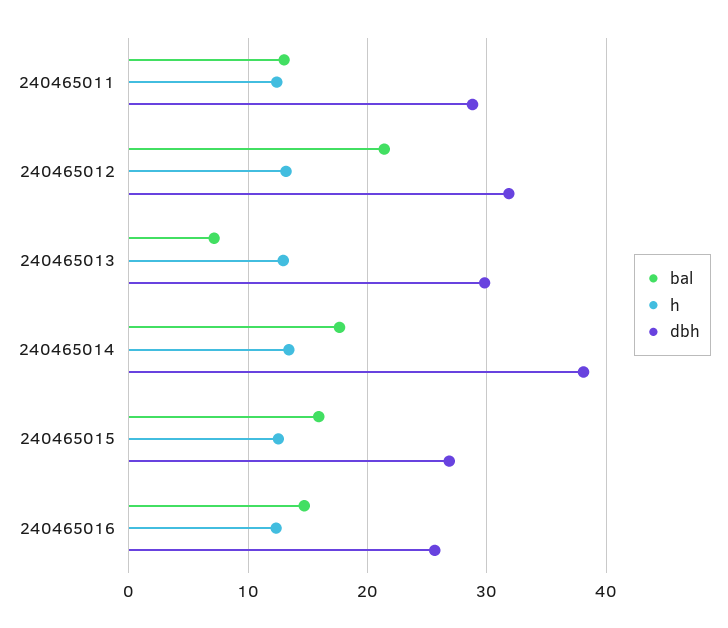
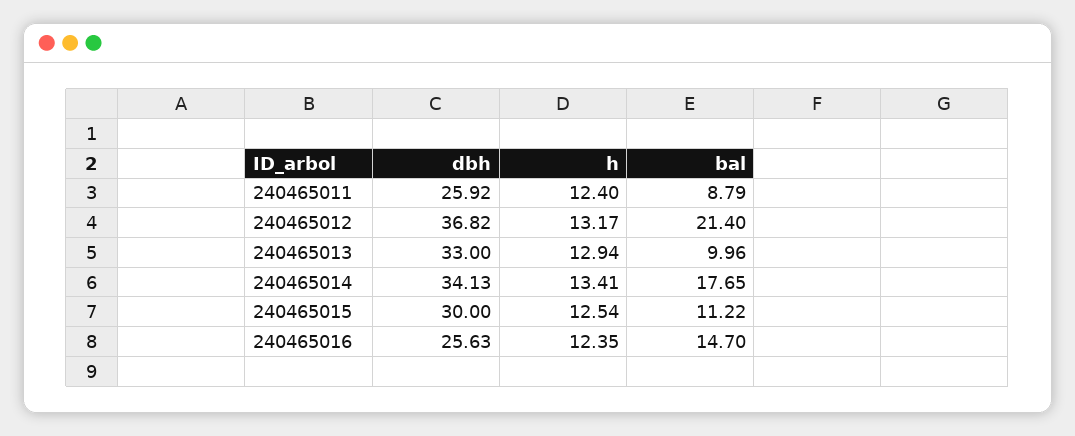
  {
    "bal": {
-     "240465011": 13,
+     "240465011": 8.79,
      "240465012": 21.4,
-     "240465013": 7,
+     "240465013": 9.96,
      "240465014": 17.65,
-     "240465015": 16,
+     "240465015": 11.22,
      "240465016": 14.7
    },
    "h": {
      "240465011": 12.4,
      "240465012": 13.17,
      "240465013": 12.94,
      "240465014": 13.41,
      "240465015": 12.54,
      "240465016": 12.35
    },
    "dbh": {
-     "240465011": 29,
+     "240465011": 25.92,
-     "240465012": 32,
+     "240465012": 36.82,
-     "240465013": 30,
+     "240465013": 33,
-     "240465014": 38,
+     "240465014": 34.13,
-     "240465015": 27,
+     "240465015": 30,
      "240465016": 25.63
    }
  }

